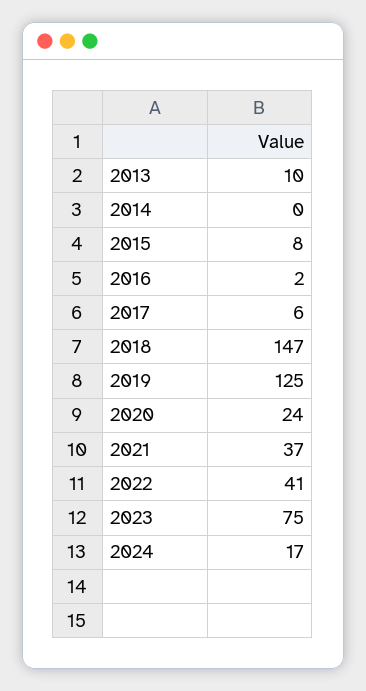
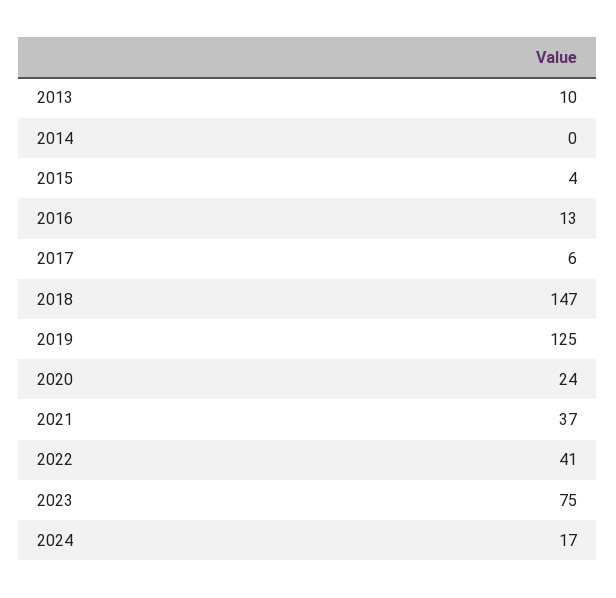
  {
    "2013": 10,
    "2014": 0,
-   "2015": 8,
+   "2015": 4,
-   "2016": 2,
+   "2016": 13,
    "2017": 6,
    "2018": 147,
    "2019": 125,
    "2020": 24,
    "2021": 37,
    "2022": 41,
    "2023": 75,
    "2024": 17
  }

